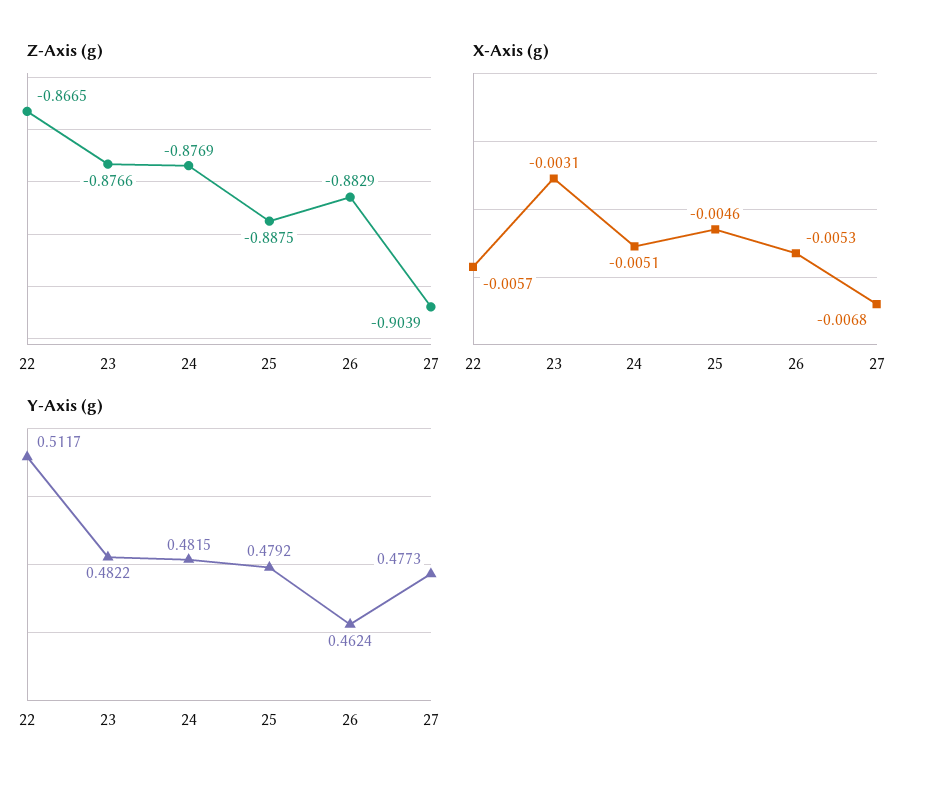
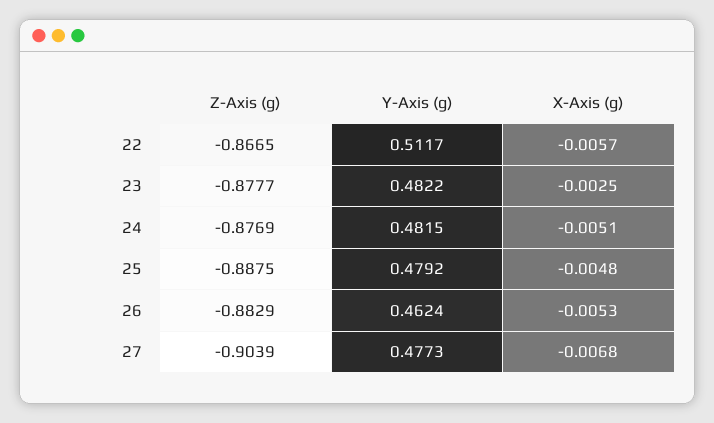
  {
    "Z-Axis (g)": {
      "22": -0.8665,
-     "23": -0.8766,
+     "23": -0.8777,
      "24": -0.8769,
      "25": -0.8875,
      "26": -0.8829,
      "27": -0.9039
    },
    "X-Axis (g)": {
      "22": -0.0057,
-     "23": -0.0031,
+     "23": -0.0025,
      "24": -0.0051,
-     "25": -0.0046,
+     "25": -0.0048,
      "26": -0.0053,
      "27": -0.0068
    },
    "Y-Axis (g)": {
      "22": 0.5117,
      "23": 0.4822,
      "24": 0.4815,
      "25": 0.4792,
      "26": 0.4624,
      "27": 0.4773
    }
  }

